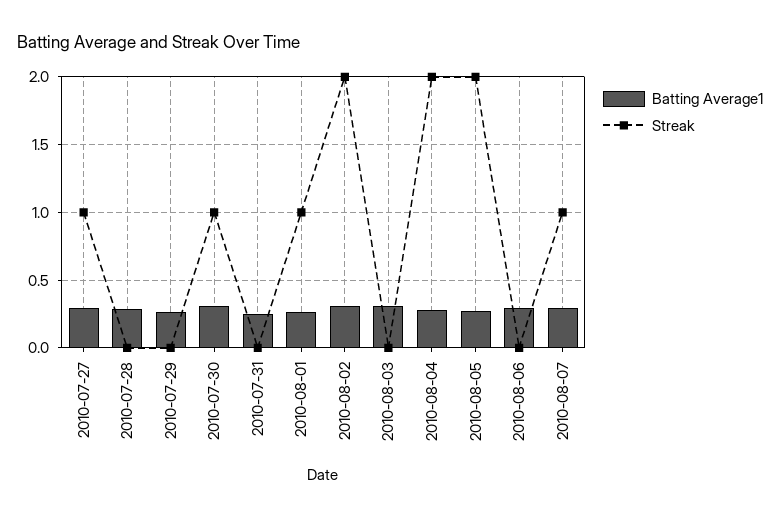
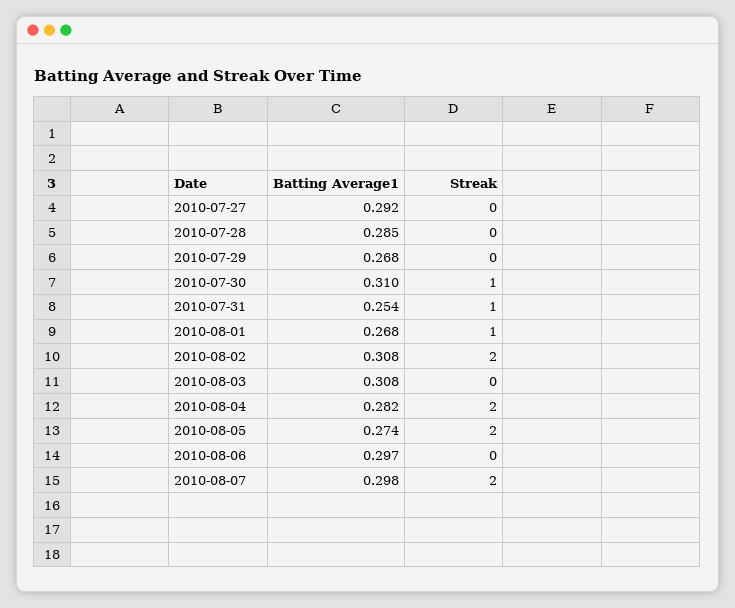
  {
    "Batting Average1": {
      "2010-07-27": 0.292,
      "2010-07-28": 0.285,
      "2010-07-29": 0.268,
      "2010-07-30": 0.31,
      "2010-07-31": 0.254,
      "2010-08-01": 0.268,
      "2010-08-02": 0.308,
      "2010-08-03": 0.308,
      "2010-08-04": 0.282,
      "2010-08-05": 0.274,
      "2010-08-06": 0.297,
      "2010-08-07": 0.298
    },
    "Streak": {
-     "2010-07-27": 1,
+     "2010-07-27": 0,
      "2010-07-28": 0,
      "2010-07-29": 0,
      "2010-07-30": 1,
-     "2010-07-31": 0,
+     "2010-07-31": 1,
      "2010-08-01": 1,
      "2010-08-02": 2,
      "2010-08-03": 0,
      "2010-08-04": 2,
      "2010-08-05": 2,
      "2010-08-06": 0,
-     "2010-08-07": 1
+     "2010-08-07": 2
    }
  }

